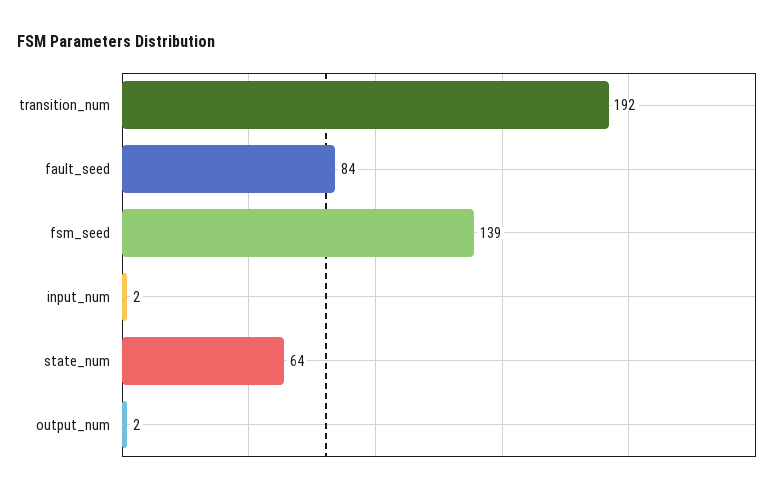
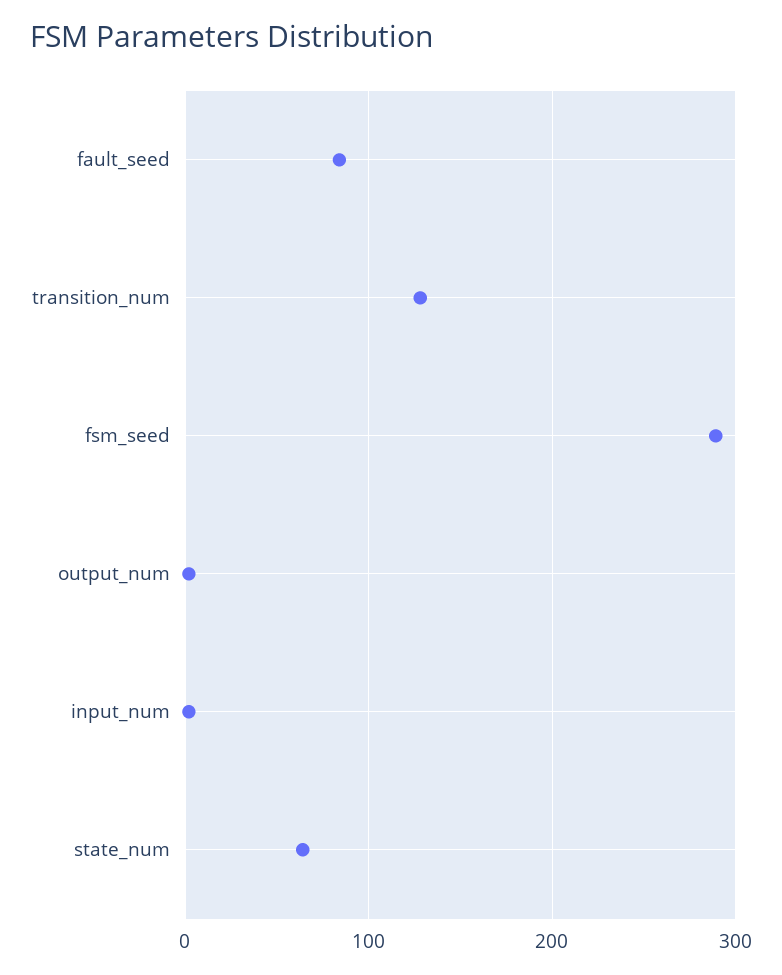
  {
-   "transition_num": 192,
+   "transition_num": 130,
    "fault_seed": 84,
-   "fsm_seed": 139,
+   "fsm_seed": 290,
    "input_num": 2,
    "state_num": 64,
    "output_num": 2
  }

